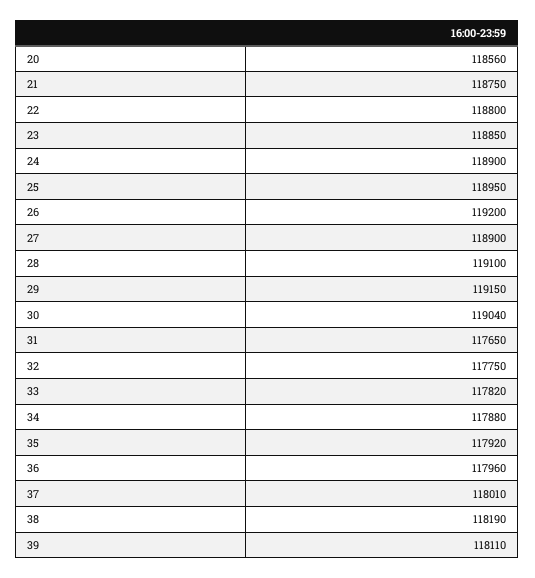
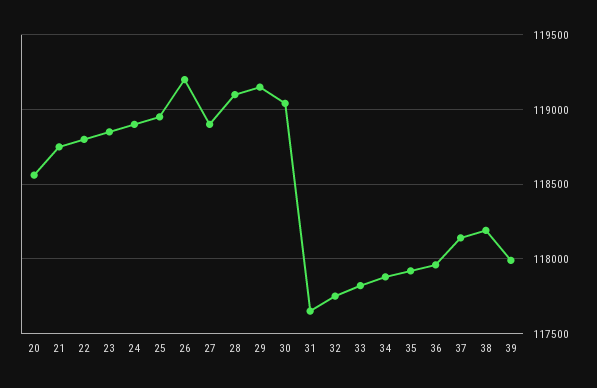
  {
    "20": 118560,
    "21": 118750,
    "22": 118800,
    "23": 118850,
    "24": 118900,
    "25": 118950,
    "26": 119200,
    "27": 118900,
    "28": 119100,
    "29": 119150,
    "30": 119040,
    "31": 117650,
    "32": 117750,
    "33": 117820,
    "34": 117880,
    "35": 117920,
    "36": 117960,
-   "37": 118010,
+   "37": 118150,
    "38": 118190,
-   "39": 118110
+   "39": 118000
  }

